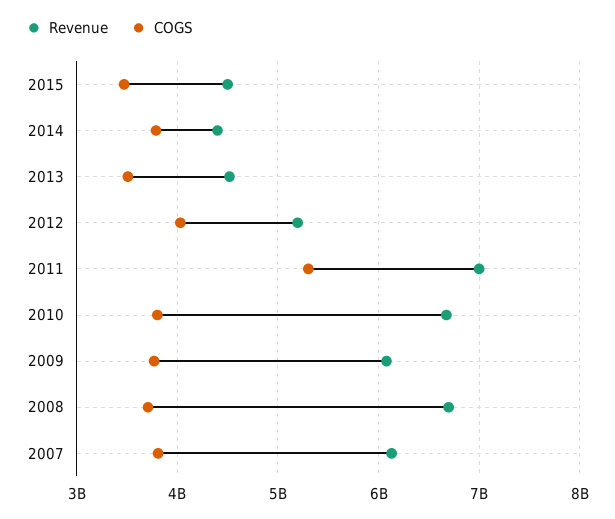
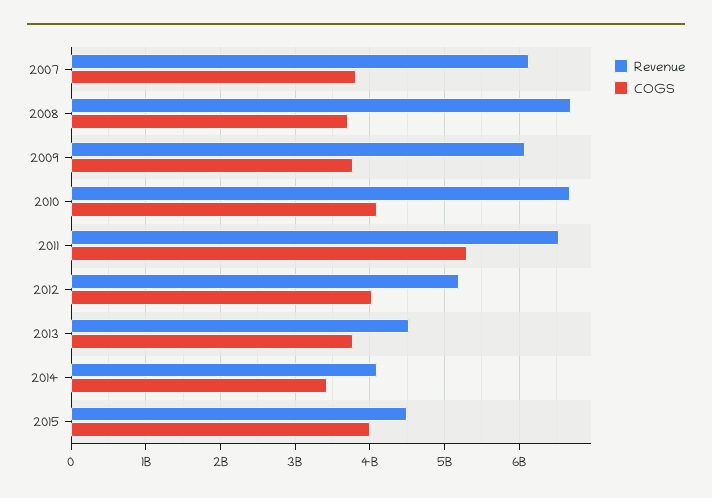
  {
    "Revenue": {
      "2015": 4500000000,
-     "2014": 4400000000,
+     "2014": 4100000000,
      "2013": 4500000000,
      "2012": 5200000000,
-     "2011": 7000000000,
+     "2011": 6500000000,
      "2010": 6700000000,
      "2009": 6100000000,
      "2008": 6700000000,
      "2007": 6100000000
    },
    "COGS": {
-     "2015": 3500000000,
+     "2015": 4000000000,
-     "2014": 3800000000,
+     "2014": 3400000000,
-     "2013": 3500000000,
+     "2013": 3800000000,
      "2012": 4000000000,
      "2011": 5300000000,
-     "2010": 3800000000,
+     "2010": 4100000000,
      "2009": 3800000000,
      "2008": 3700000000,
      "2007": 3800000000
    }
  }

